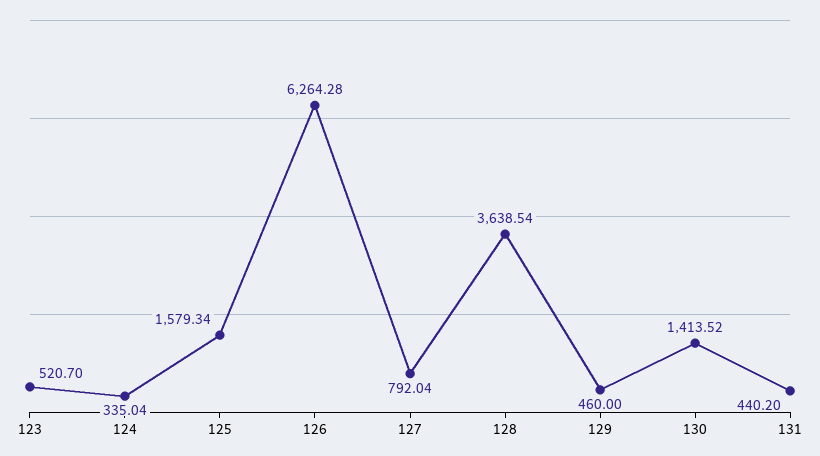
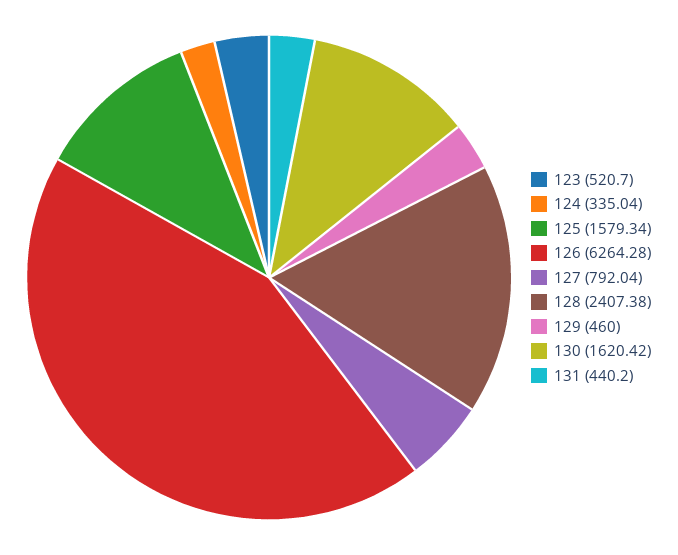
  {
    "123": 520.7,
    "124": 335.04,
    "125": 1579.34,
    "126": 6264.28,
    "127": 792.04,
-   "128": 3638.54,
+   "128": 2407.38,
    "129": 460,
-   "130": 1413.52,
+   "130": 1620.42,
    "131": 440.2
  }

